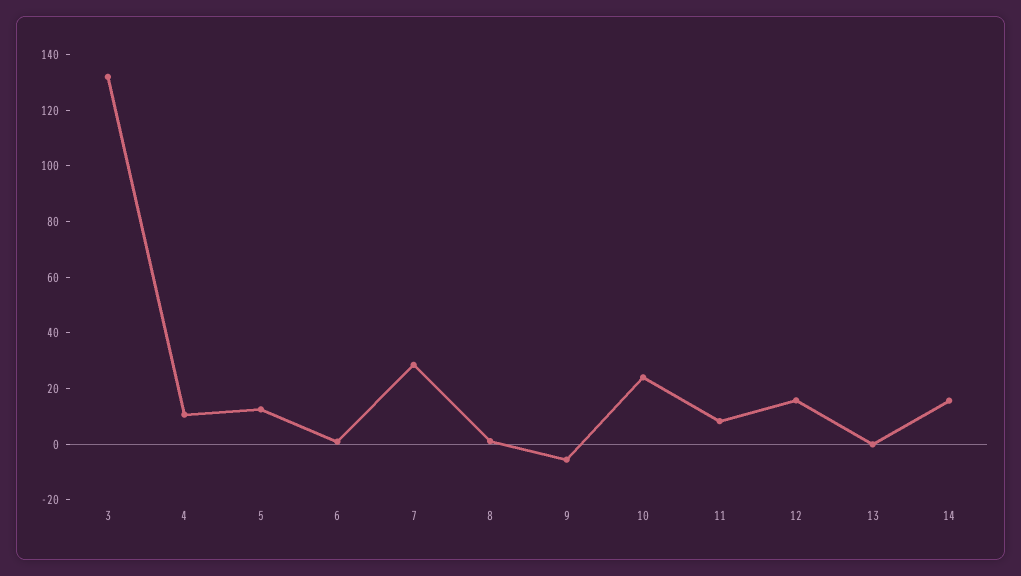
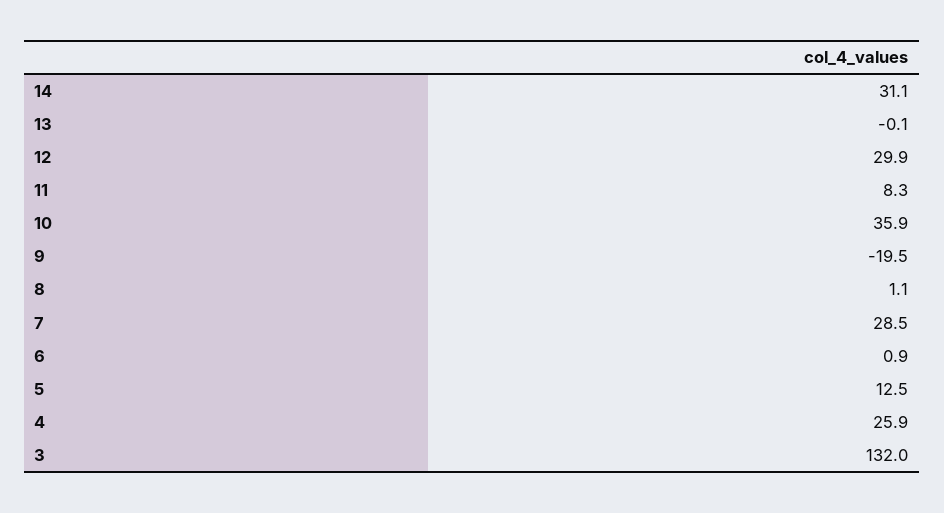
  {
    "3": 132,
-   "4": 10,
+   "4": 25.9,
    "5": 12.5,
    "6": 0.9,
    "7": 28.5,
    "8": 1.1,
-   "9": -5,
+   "9": -19.5,
-   "10": 25,
+   "10": 35.9,
    "11": 8.3,
-   "12": 15,
+   "12": 29.9,
    "13": -0.1,
-   "14": 15
+   "14": 31.1
  }

